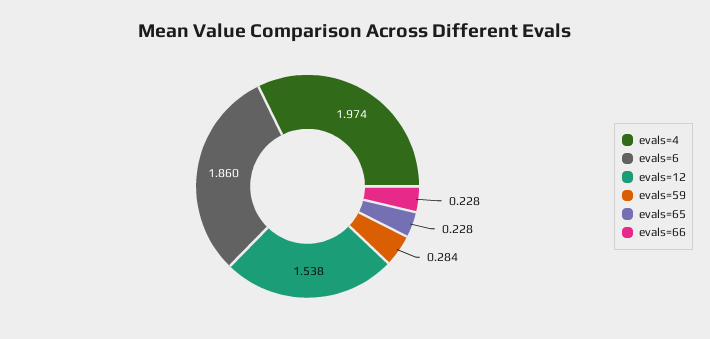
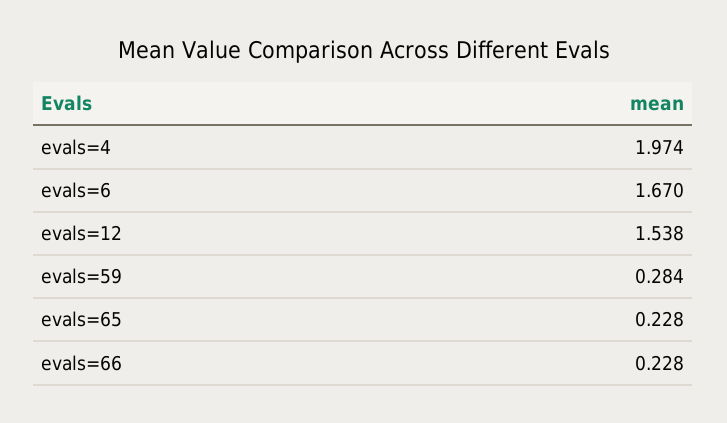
  {
    "evals=4": 1.974,
-   "evals=6": 1.86,
+   "evals=6": 1.67,
    "evals=12": 1.538,
    "evals=59": 0.284,
    "evals=65": 0.228,
    "evals=66": 0.228
  }

